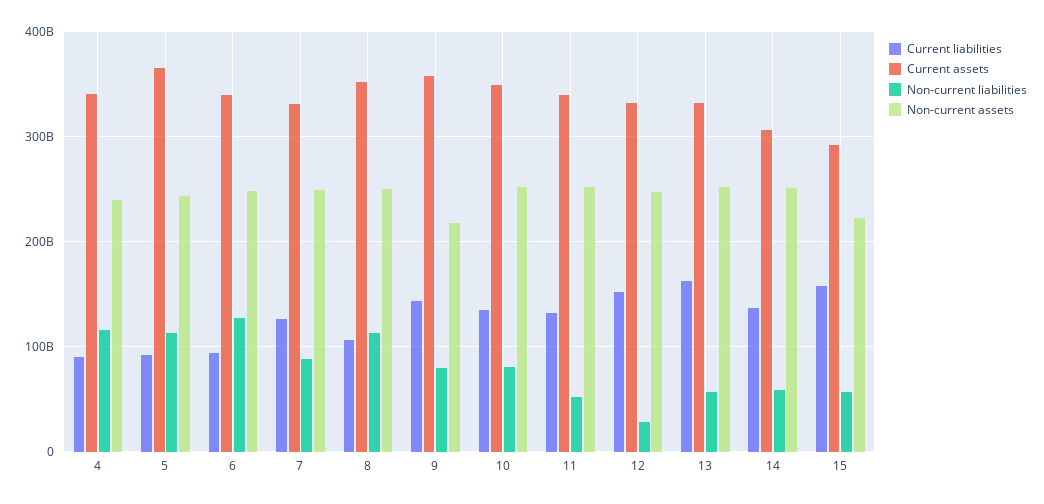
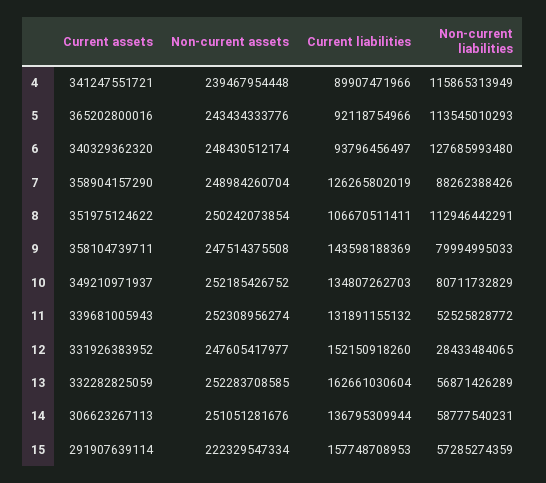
  {
    "Current liabilities": {
      "4": 89907471966,
      "5": 92118754966,
      "6": 93796456497,
      "7": 126265802019,
      "8": 106670511411,
      "9": 143598188369,
      "10": 134807262703,
      "11": 131891155132,
      "12": 152150918260,
      "13": 162661030604,
      "14": 136795309944,
      "15": 157748708953
    },
    "Current assets": {
      "4": 341247551721,
      "5": 365202800016,
      "6": 340329362320,
-     "7": 330000000000,
+     "7": 358904157290,
      "8": 351975124622,
      "9": 358104739711,
      "10": 349210971937,
      "11": 339681005943,
      "12": 331926383952,
      "13": 332282825059,
      "14": 306623267113,
      "15": 291907639114
    },
    "Non-current liabilities": {
      "4": 115865313949,
      "5": 113545010293,
      "6": 127685993480,
      "7": 88262388426,
      "8": 112946442291,
      "9": 79994995033,
      "10": 80711732829,
      "11": 52525828772,
      "12": 28433484065,
      "13": 56871426289,
      "14": 58777540231,
      "15": 57285274359
    },
    "Non-current assets": {
      "4": 239467954448,
      "5": 243434333776,
      "6": 248430512174,
      "7": 248984260704,
      "8": 250242073854,
-     "9": 220000000000,
+     "9": 247514375508,
      "10": 252185426752,
      "11": 252308956274,
      "12": 247605417977,
      "13": 252283708585,
      "14": 251051281676,
      "15": 222329547334
    }
  }

